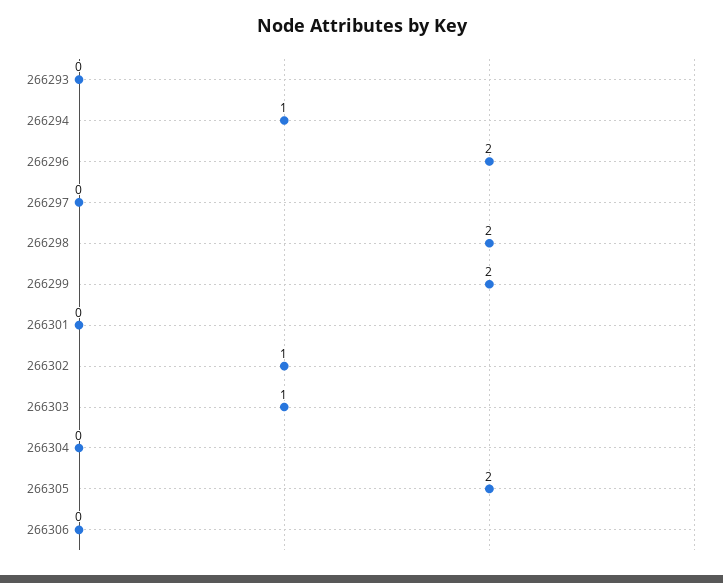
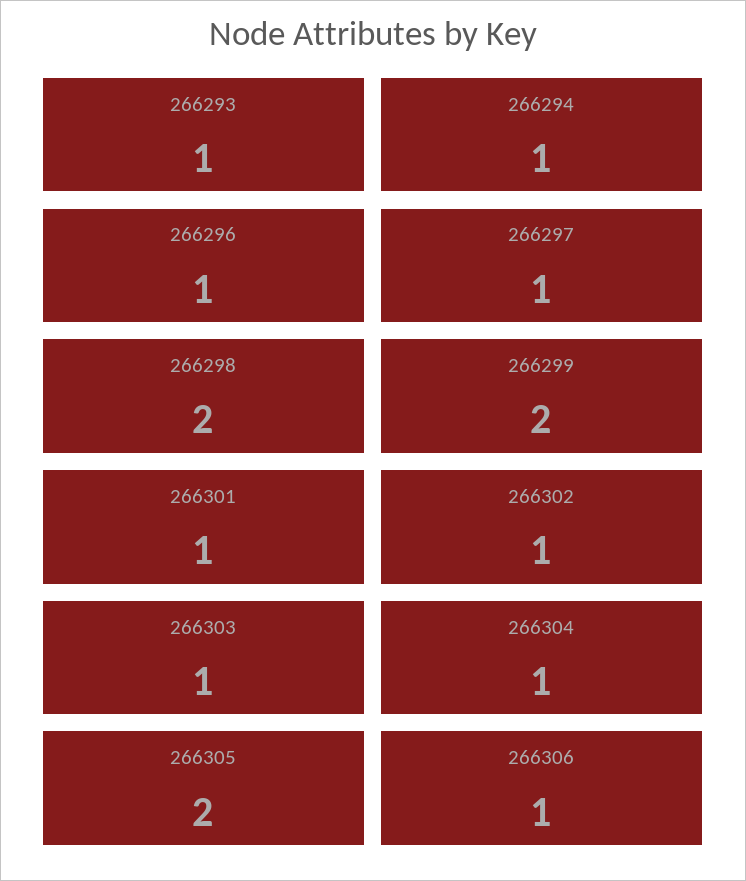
  {
-   "266293": 0,
+   "266293": 1,
    "266294": 1,
-   "266296": 2,
+   "266296": 1,
-   "266297": 0,
+   "266297": 1,
    "266298": 2,
    "266299": 2,
-   "266301": 0,
+   "266301": 1,
    "266302": 1,
    "266303": 1,
-   "266304": 0,
+   "266304": 1,
    "266305": 2,
-   "266306": 0
+   "266306": 1
  }

